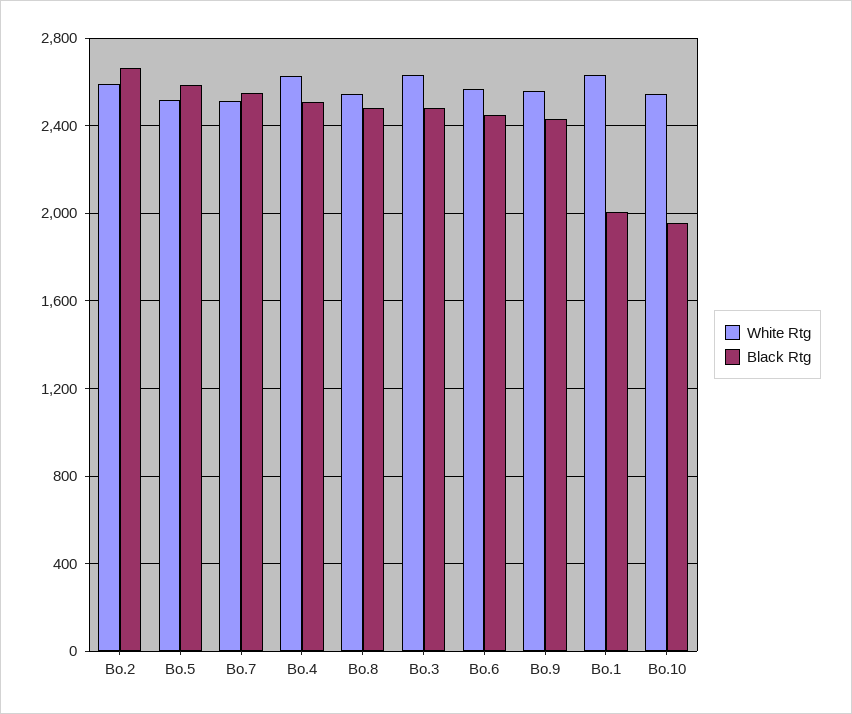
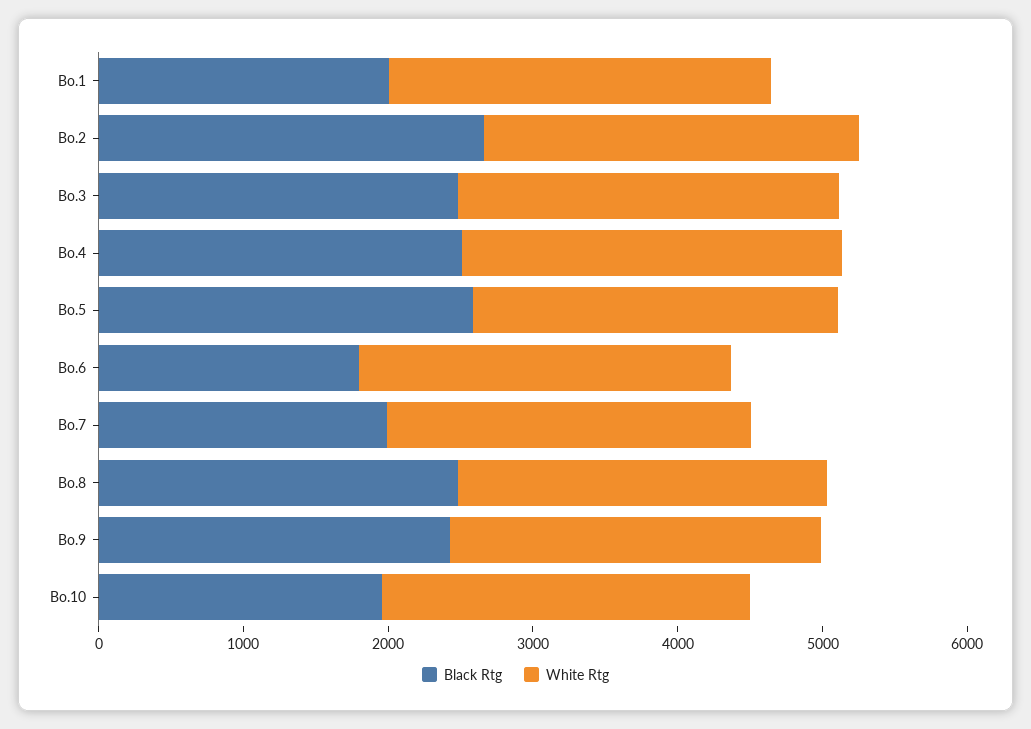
  {
    "White Rtg": {
      "Bo.2": 2600,
      "Bo.5": 2500,
      "Bo.7": 2500,
      "Bo.4": 2650,
      "Bo.8": 2550,
      "Bo.3": 2650,
      "Bo.6": 2550,
      "Bo.9": 2550,
      "Bo.1": 2650,
      "Bo.10": 2550
    },
    "Black Rtg": {
      "Bo.2": 2650,
      "Bo.5": 2600,
-     "Bo.7": 2550,
+     "Bo.7": 2000,
      "Bo.4": 2500,
      "Bo.8": 2500,
      "Bo.3": 2500,
-     "Bo.6": 2450,
+     "Bo.6": 1800,
      "Bo.9": 2450,
      "Bo.1": 2000,
      "Bo.10": 1950
    }
  }

